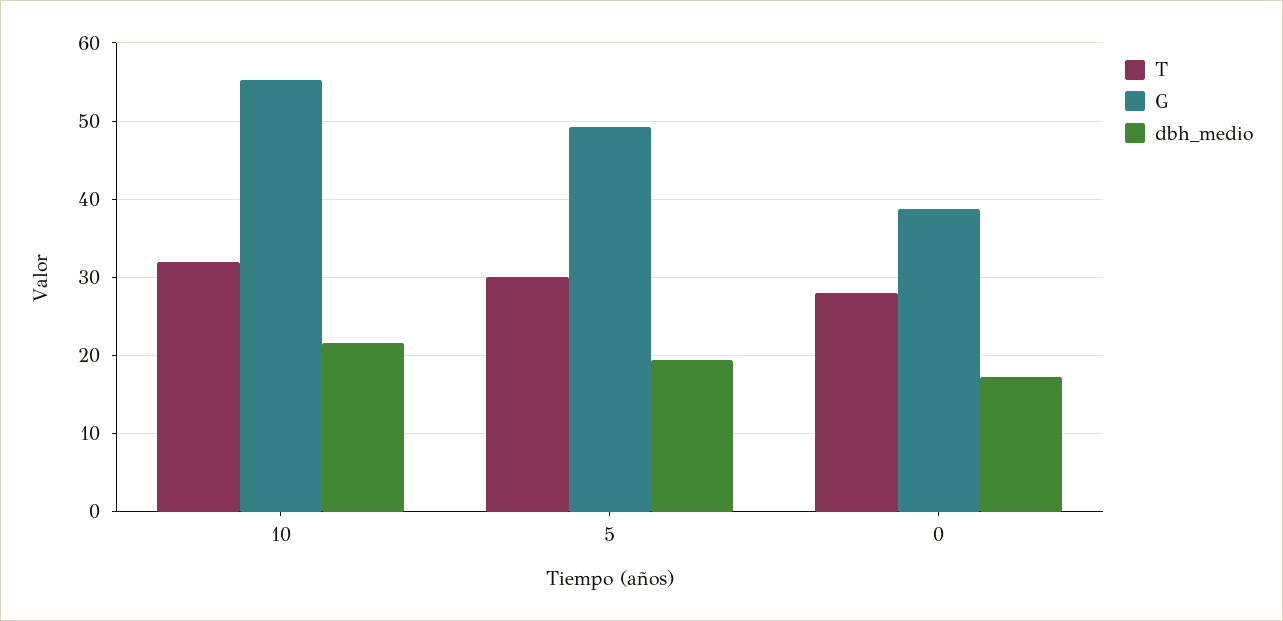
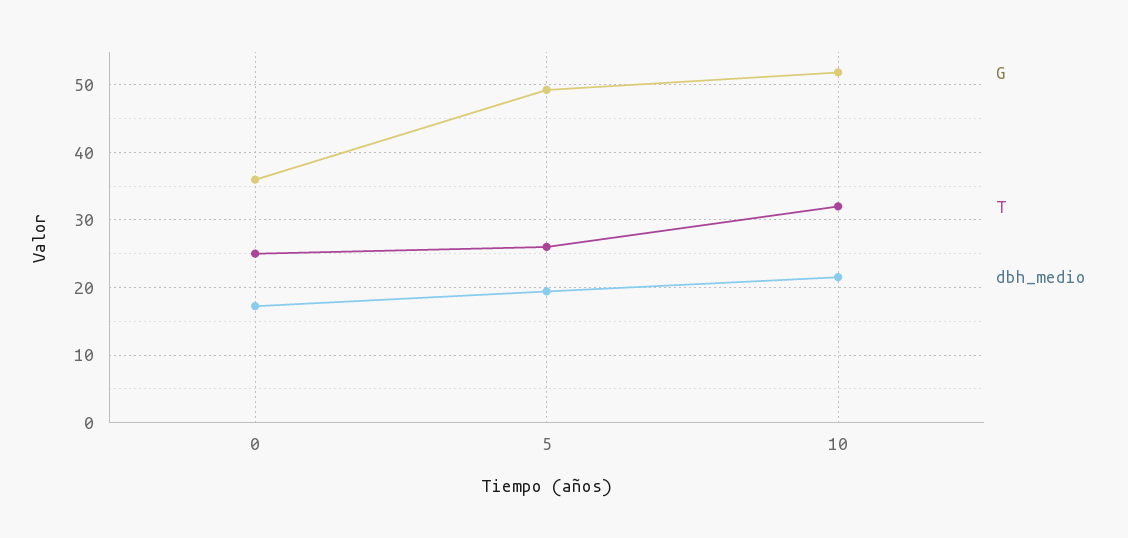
  {
    "T": {
      "10": 32,
-     "5": 30,
+     "5": 26,
-     "0": 28
+     "0": 25
    },
    "G": {
-     "10": 55,
+     "10": 52,
      "5": 49,
-     "0": 39
+     "0": 36
    },
    "dbh_medio": {
      "10": 22,
      "5": 19,
      "0": 17
    }
  }

